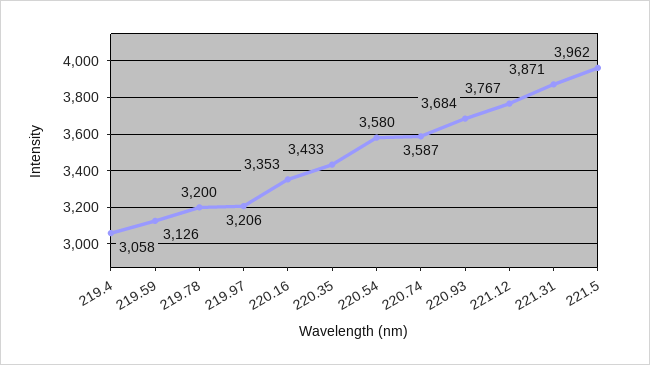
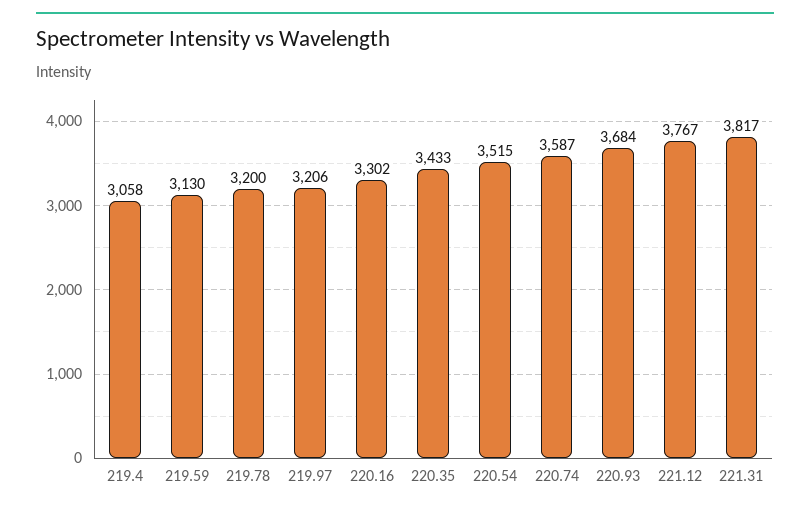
  {
    "219.4": 3058,
-   "219.59": 3126,
+   "219.59": 3130,
    "219.78": 3200,
    "219.97": 3206,
-   "220.16": 3353,
+   "220.16": 3302,
    "220.35": 3433,
-   "220.54": 3580,
+   "220.54": 3515,
    "220.74": 3587,
    "220.93": 3684,
    "221.12": 3767,
-   "221.31": 3871,
+   "221.31": 3817
-   "221.5": 3962
  }

